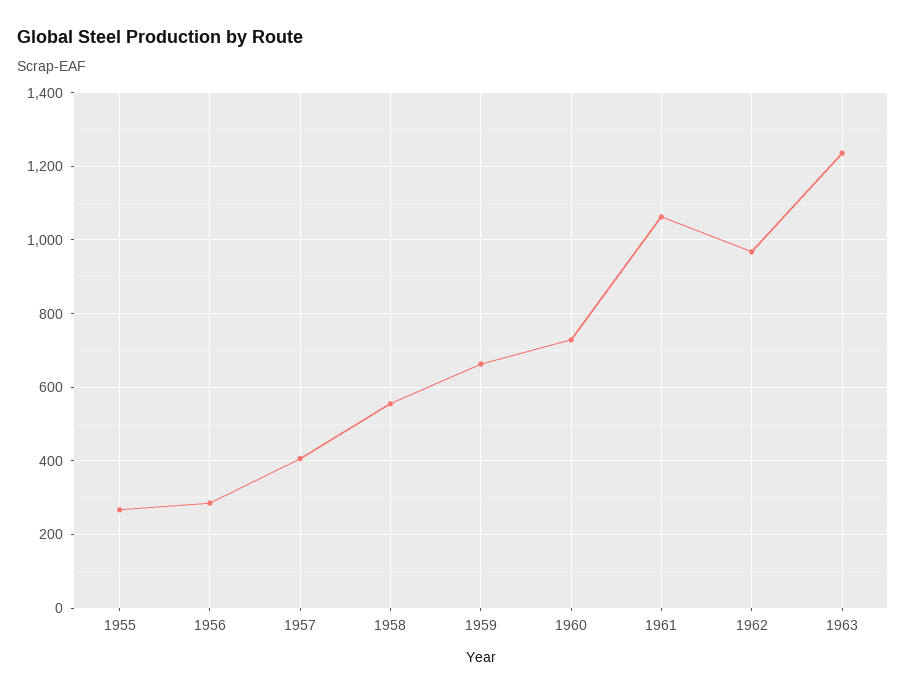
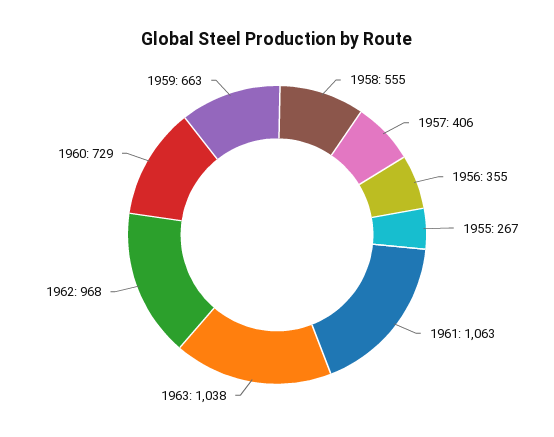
  {
    "1955": 267,
-   "1956": 280,
+   "1956": 355,
    "1957": 406,
    "1958": 555,
    "1959": 663,
    "1960": 729,
    "1961": 1063,
    "1962": 968,
-   "1963": 1240
+   "1963": 1038
  }

